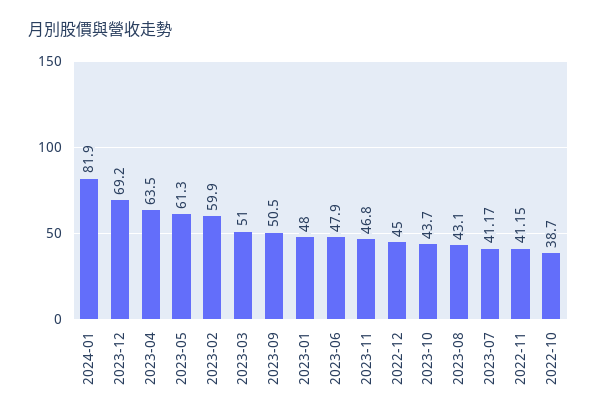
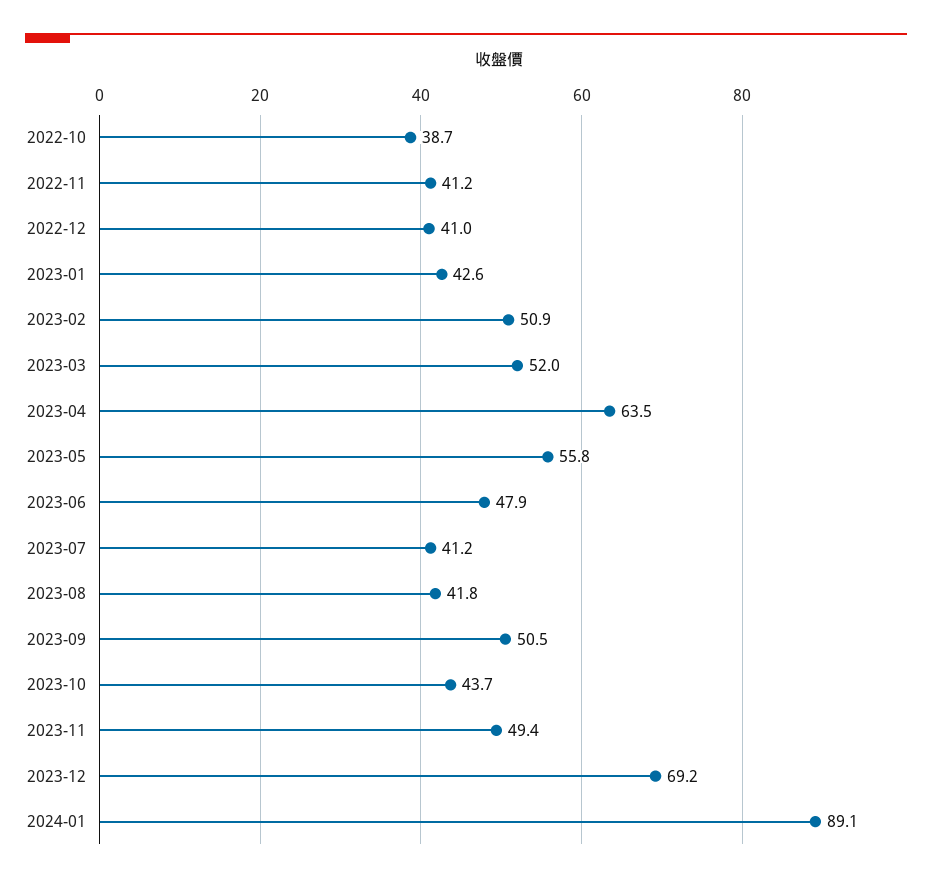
  {
-   "2024-01": 81.9,
+   "2024-01": 89.1,
    "2023-12": 69.2,
    "2023-04": 63.5,
-   "2023-05": 61.3,
+   "2023-05": 55.8,
-   "2023-02": 59.9,
+   "2023-02": 50.9,
-   "2023-03": 51,
+   "2023-03": 52,
    "2023-09": 50.5,
-   "2023-01": 48,
+   "2023-01": 42.6,
    "2023-06": 47.9,
-   "2023-11": 46.8,
+   "2023-11": 49.4,
-   "2022-12": 45,
+   "2022-12": 41,
    "2023-10": 43.7,
-   "2023-08": 43.1,
+   "2023-08": 41.8,
    "2023-07": 41.17,
    "2022-11": 41.15,
    "2022-10": 38.7
  }

